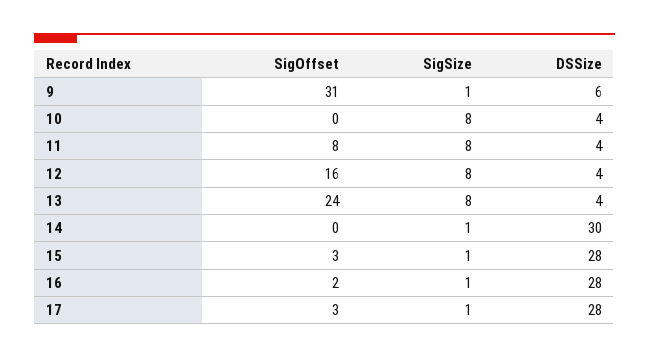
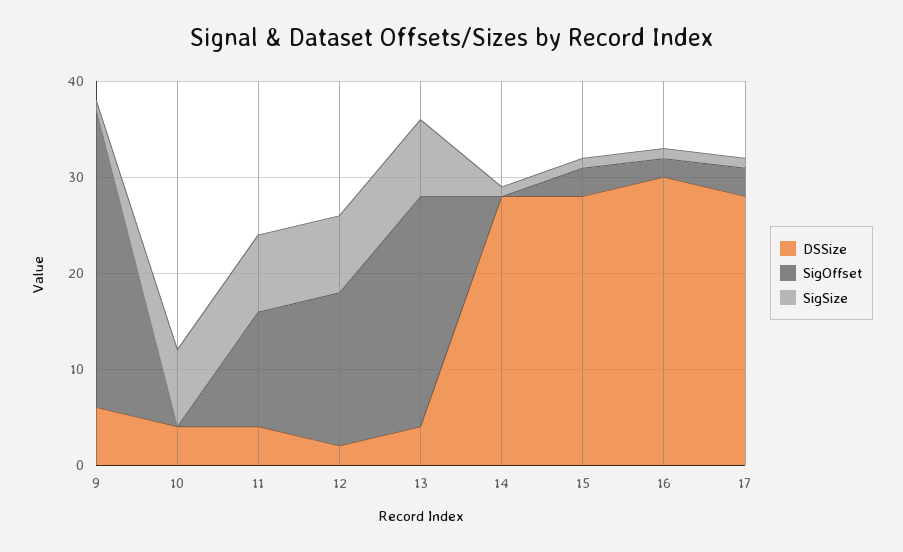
  {
    "SigOffset": {
      "9": 31,
      "10": 0,
-     "11": 8,
+     "11": 12,
      "12": 16,
      "13": 24,
      "14": 0,
      "15": 3,
      "16": 2,
      "17": 3
    },
    "SigSize": {
      "9": 1,
      "10": 8,
      "11": 8,
      "12": 8,
      "13": 8,
      "14": 1,
      "15": 1,
      "16": 1,
      "17": 1
    },
    "DSSize": {
      "9": 6,
      "10": 4,
      "11": 4,
-     "12": 4,
+     "12": 2,
      "13": 4,
-     "14": 30,
+     "14": 28,
      "15": 28,
-     "16": 28,
+     "16": 30,
      "17": 28
    }
  }

